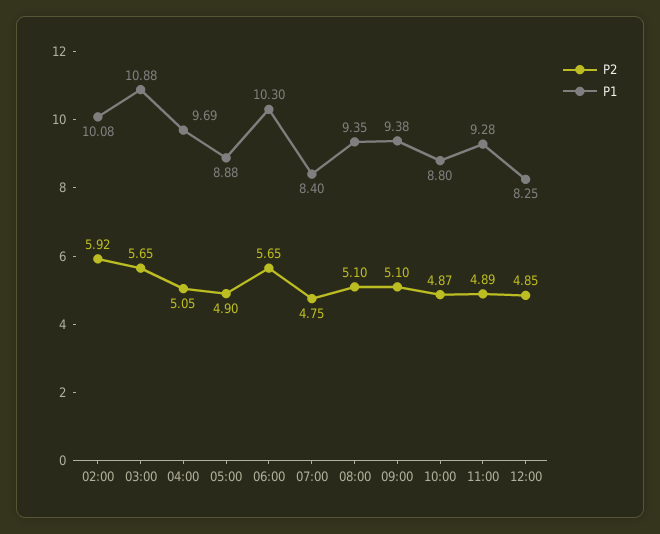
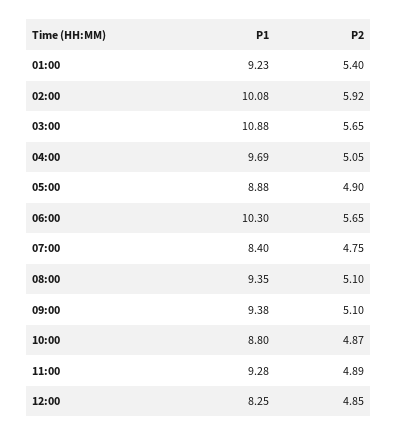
  {
    "P2": {
      "02:00": 5.92,
      "03:00": 5.65,
      "04:00": 5.05,
      "05:00": 4.9,
      "06:00": 5.65,
      "07:00": 4.75,
      "08:00": 5.1,
      "09:00": 5.1,
      "10:00": 4.87,
      "11:00": 4.89,
-     "12:00": 4.85
+     "12:00": 4.85,
+     "01:00": 5.4
    },
    "P1": {
      "02:00": 10.08,
      "03:00": 10.88,
      "04:00": 9.69,
      "05:00": 8.88,
      "06:00": 10.3,
      "07:00": 8.4,
      "08:00": 9.35,
      "09:00": 9.38,
      "10:00": 8.8,
      "11:00": 9.28,
-     "12:00": 8.25
+     "12:00": 8.25,
+     "01:00": 9.23
    }
  }

